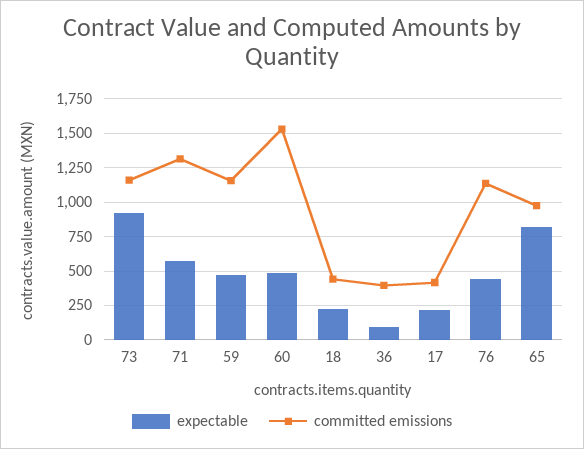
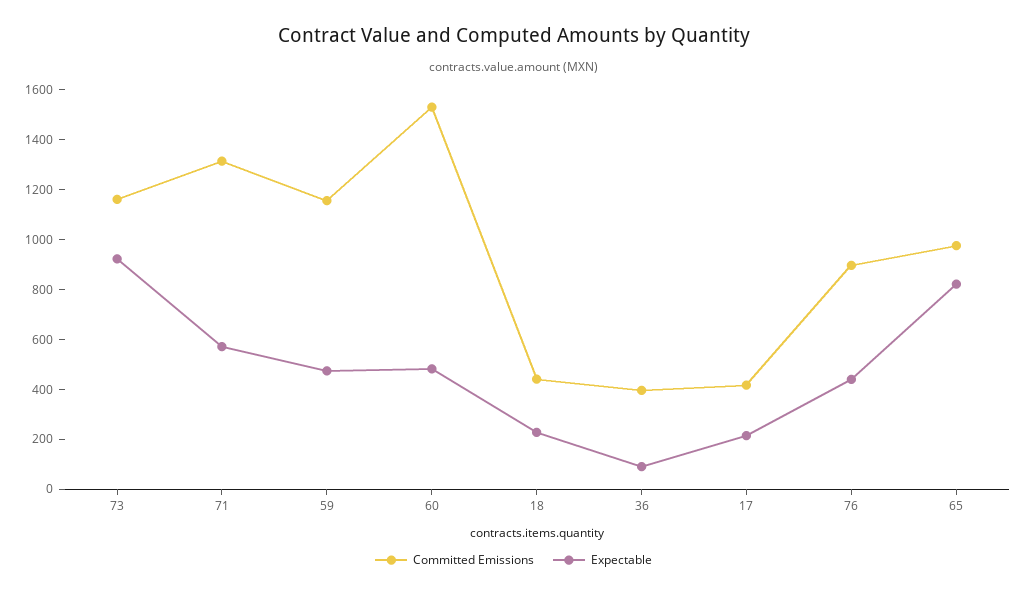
  {
    "expectable": {
      "73": 900,
      "71": 550,
      "59": 450,
      "60": 500,
      "18": 250,
      "36": 100,
      "17": 200,
      "76": 450,
      "65": 800
    },
    "committed emissions": {
      "73": 1150,
      "71": 1300,
      "59": 1150,
      "60": 1550,
      "18": 450,
      "36": 400,
      "17": 400,
-     "76": 1150,
+     "76": 900,
      "65": 1000
    }
  }

